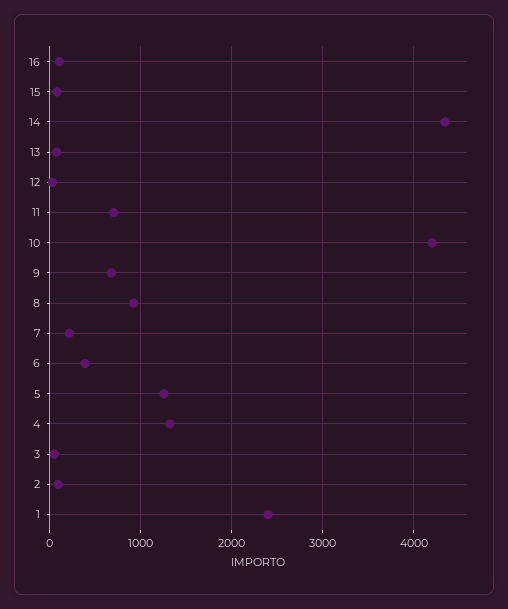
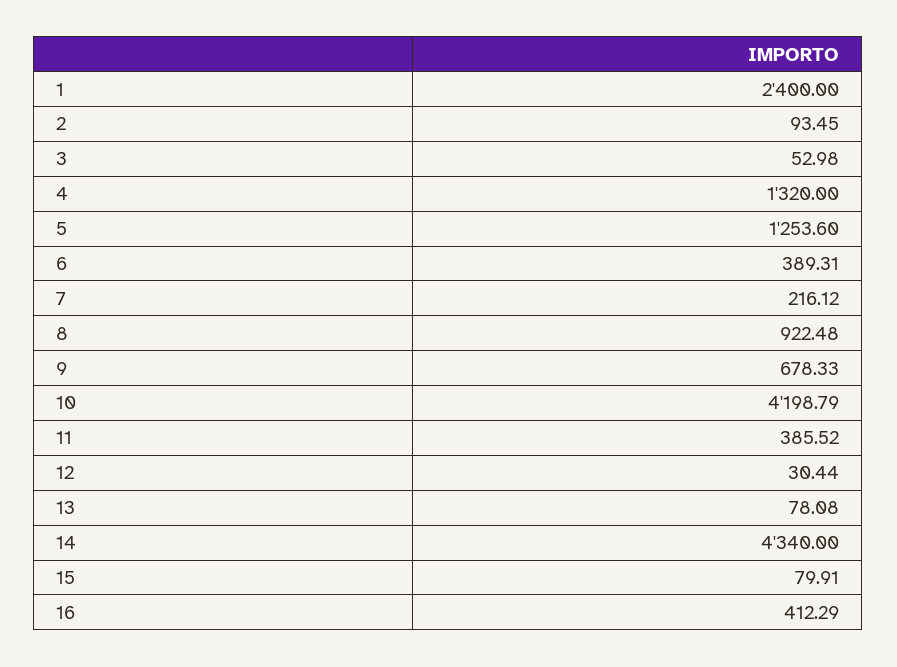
  {
-   "16": 100,
+   "16": 412.29,
    "15": 79.91,
    "14": 4340,
    "13": 78.08,
    "12": 30.44,
-   "11": 700,
+   "11": 385.52,
    "10": 4198.79,
    "9": 678.33,
    "8": 922.48,
    "7": 216.12,
    "6": 389.31,
    "5": 1253.6,
    "4": 1320,
    "3": 52.98,
    "2": 93.45,
    "1": 2400
  }

